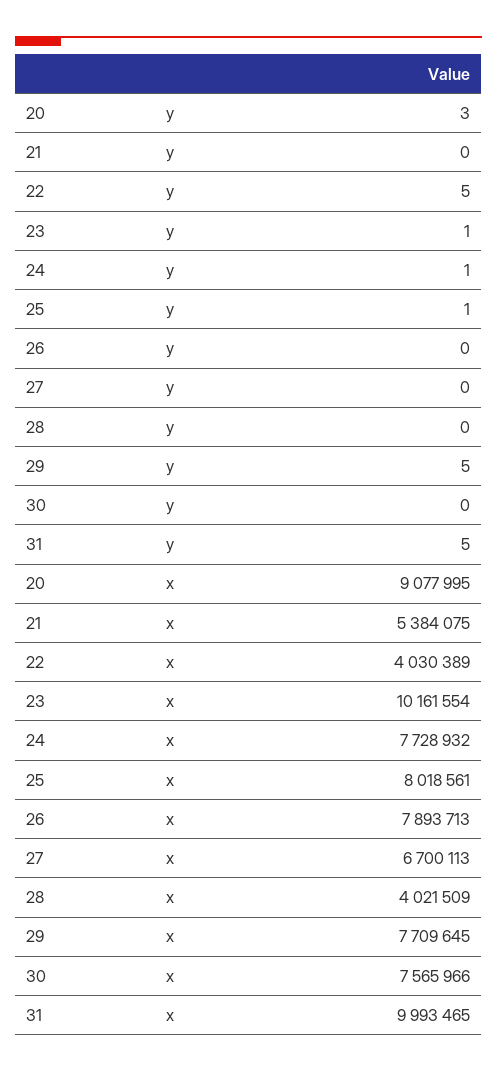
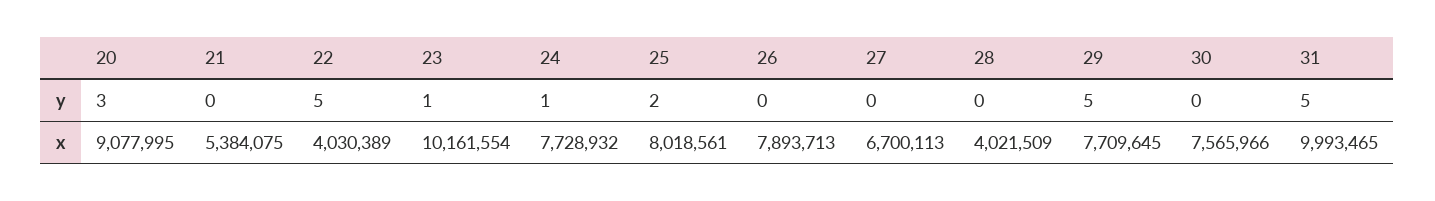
  {
    "20": {
      "y": 3,
      "x": 9077995
    },
    "21": {
      "y": 0,
      "x": 5384075
    },
    "22": {
      "y": 5,
      "x": 4030389
    },
    "23": {
      "y": 1,
      "x": 10161554
    },
    "24": {
      "y": 1,
      "x": 7728932
    },
    "25": {
-     "y": 1,
+     "y": 2,
      "x": 8018561
    },
    "26": {
      "y": 0,
      "x": 7893713
    },
    "27": {
      "y": 0,
      "x": 6700113
    },
    "28": {
      "y": 0,
      "x": 4021509
    },
    "29": {
      "y": 5,
      "x": 7709645
    },
    "30": {
      "y": 0,
      "x": 7565966
    },
    "31": {
      "y": 5,
      "x": 9993465
    }
  }

